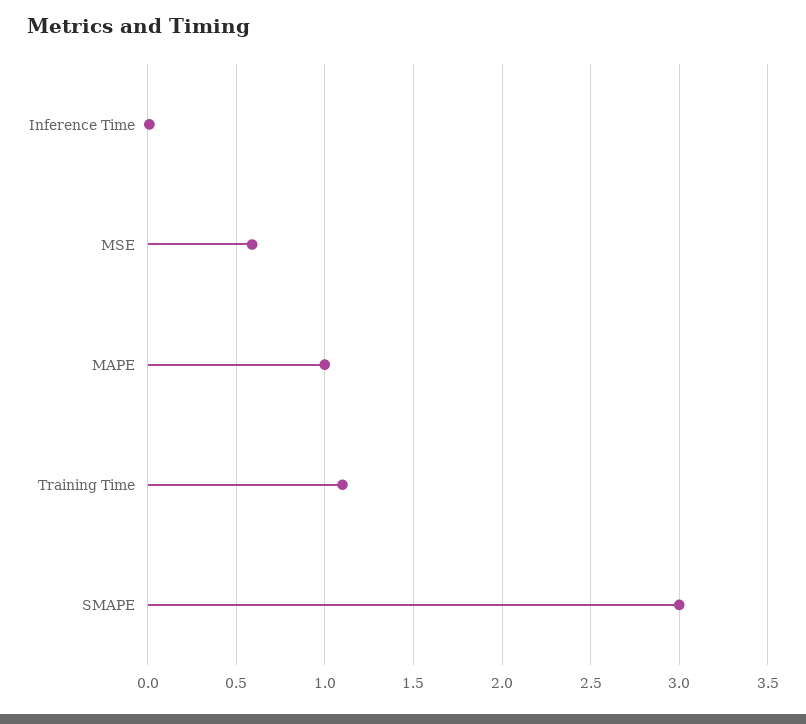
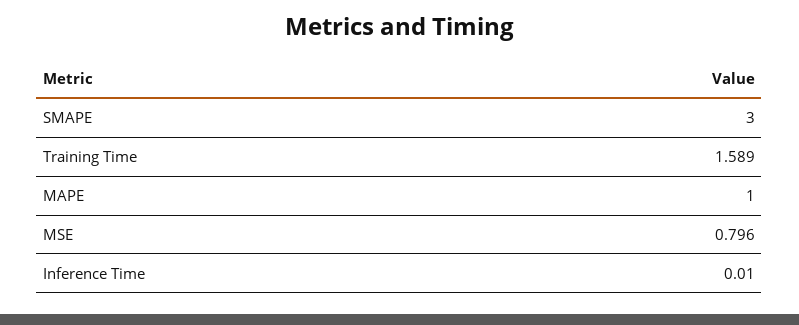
  {
    "Inference Time": 0.01,
-   "MSE": 0.6,
+   "MSE": 0.796,
    "MAPE": 1,
-   "Training Time": 1.1,
+   "Training Time": 1.589,
    "SMAPE": 3
  }

